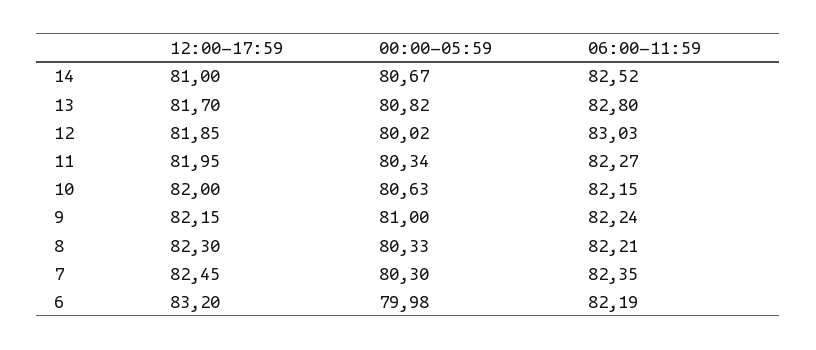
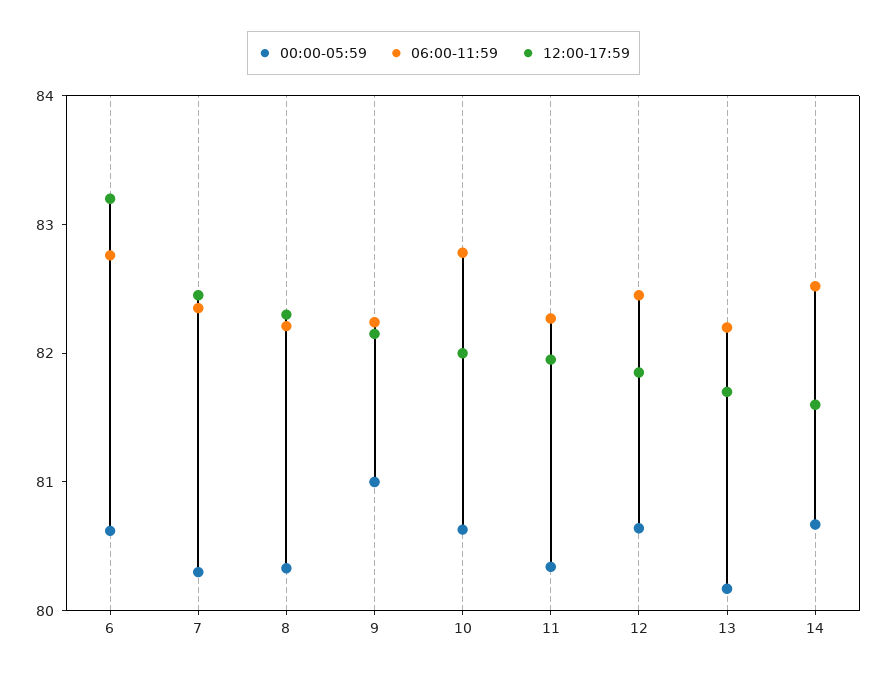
  {
    "12:00-17:59": {
-     "14": 81,
+     "14": 81.6,
      "13": 81.7,
      "12": 81.85,
      "11": 81.95,
      "10": 82,
      "9": 82.15,
      "8": 82.3,
      "7": 82.45,
      "6": 83.2
    },
    "00:00-05:59": {
      "14": 80.67,
-     "13": 80.82,
+     "13": 80.2,
-     "12": 80.02,
+     "12": 80.6,
      "11": 80.34,
      "10": 80.63,
      "9": 81,
      "8": 80.33,
      "7": 80.3,
-     "6": 79.98
+     "6": 80.6
    },
    "06:00-11:59": {
      "14": 82.52,
-     "13": 82.8,
+     "13": 82.2,
-     "12": 83.03,
+     "12": 82.4,
      "11": 82.27,
-     "10": 82.15,
+     "10": 82.8,
      "9": 82.24,
      "8": 82.21,
      "7": 82.35,
-     "6": 82.19
+     "6": 82.8
    }
  }

